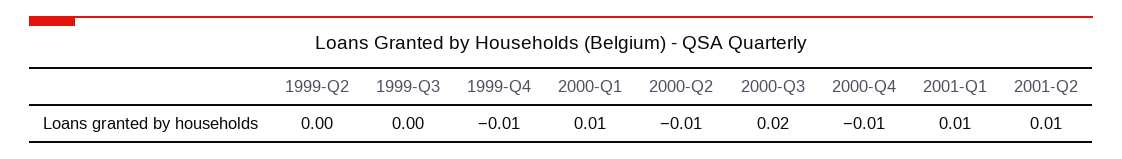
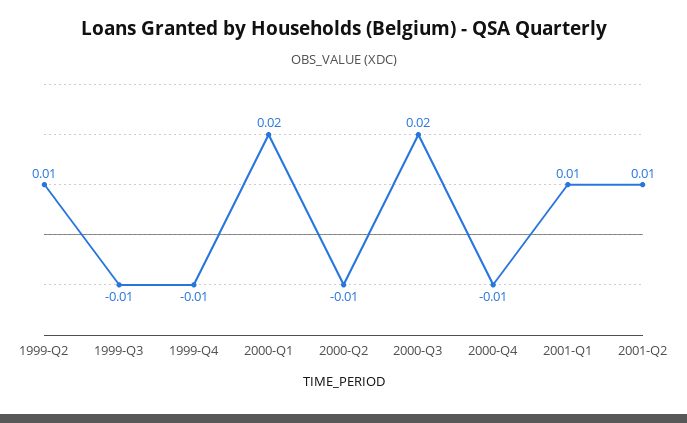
  {
-   "1999-Q2": 0,
+   "1999-Q2": 0.01,
-   "1999-Q3": 0,
+   "1999-Q3": -0.01,
    "1999-Q4": -0.01,
-   "2000-Q1": 0.01,
+   "2000-Q1": 0.02,
    "2000-Q2": -0.01,
    "2000-Q3": 0.02,
    "2000-Q4": -0.01,
    "2001-Q1": 0.01,
    "2001-Q2": 0.01
  }

